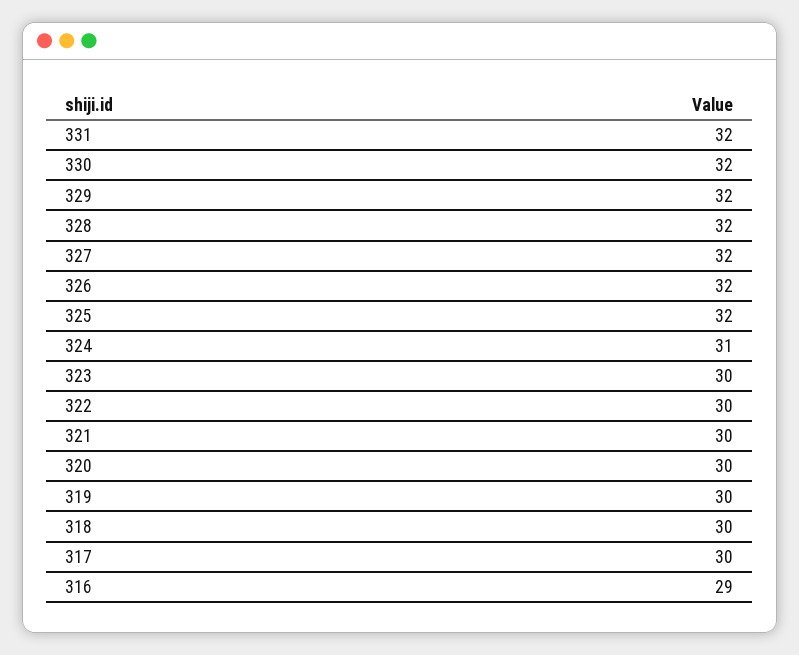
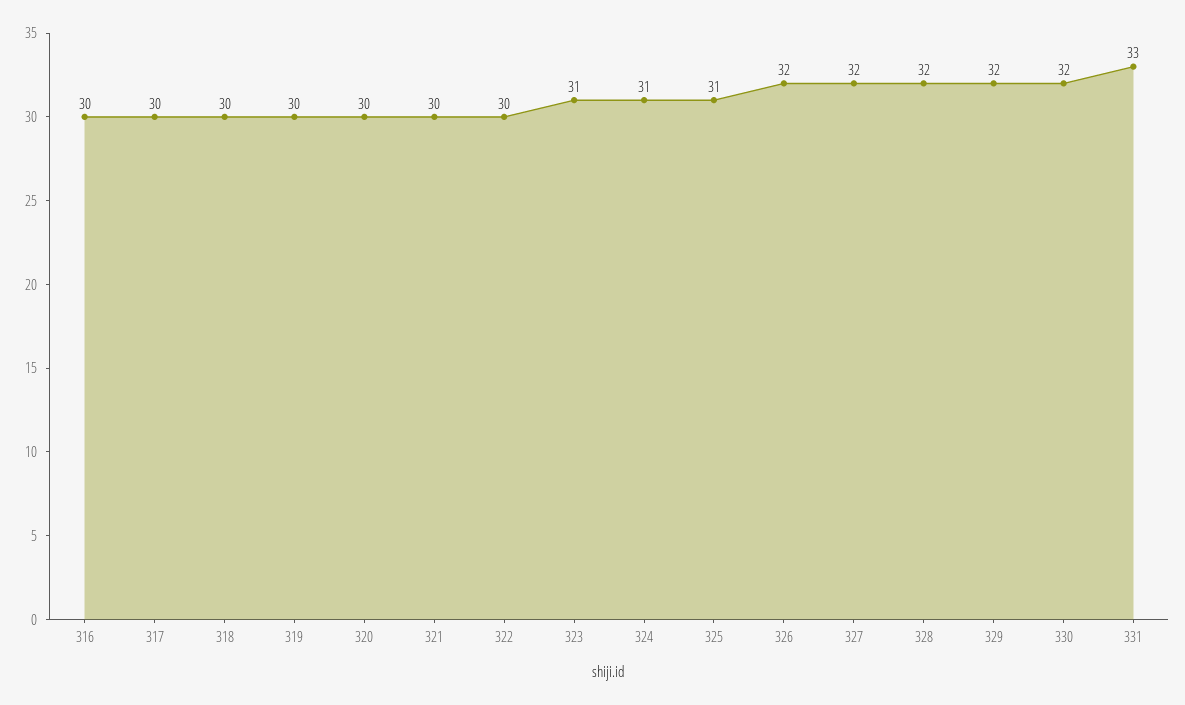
  {
-   "331": 32,
+   "331": 33,
    "330": 32,
    "329": 32,
    "328": 32,
    "327": 32,
    "326": 32,
-   "325": 32,
+   "325": 31,
    "324": 31,
-   "323": 30,
+   "323": 31,
    "322": 30,
    "321": 30,
    "320": 30,
    "319": 30,
    "318": 30,
    "317": 30,
-   "316": 29
+   "316": 30
  }

